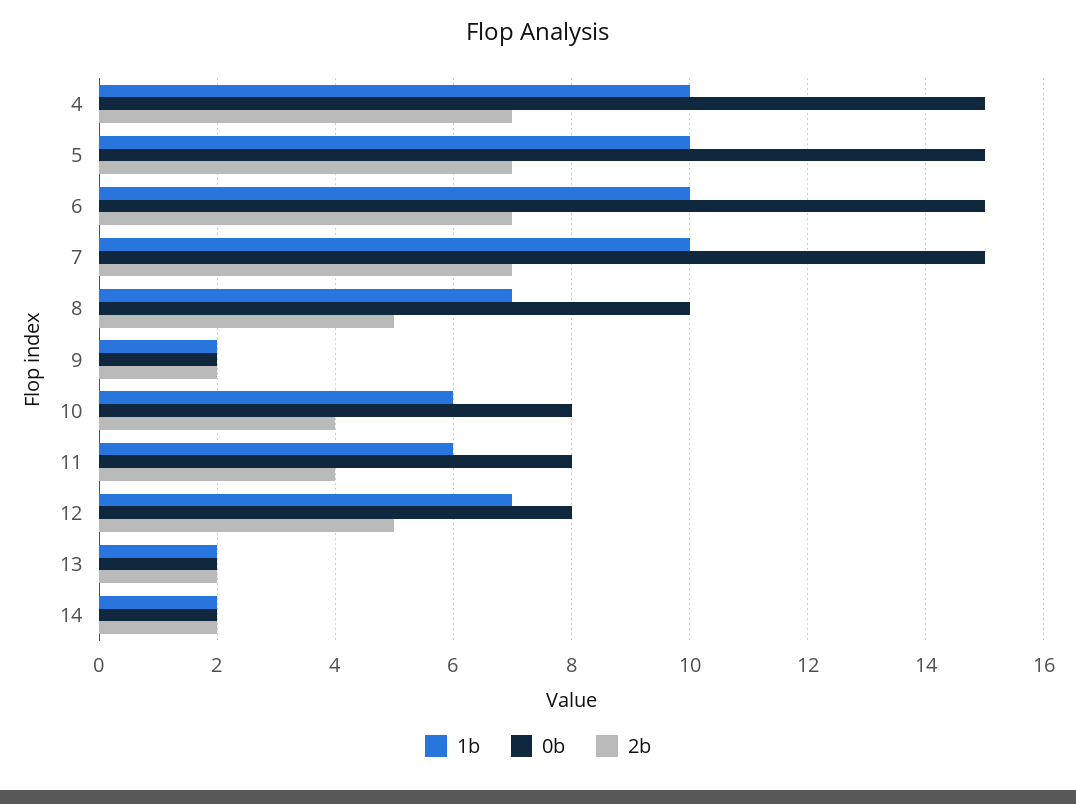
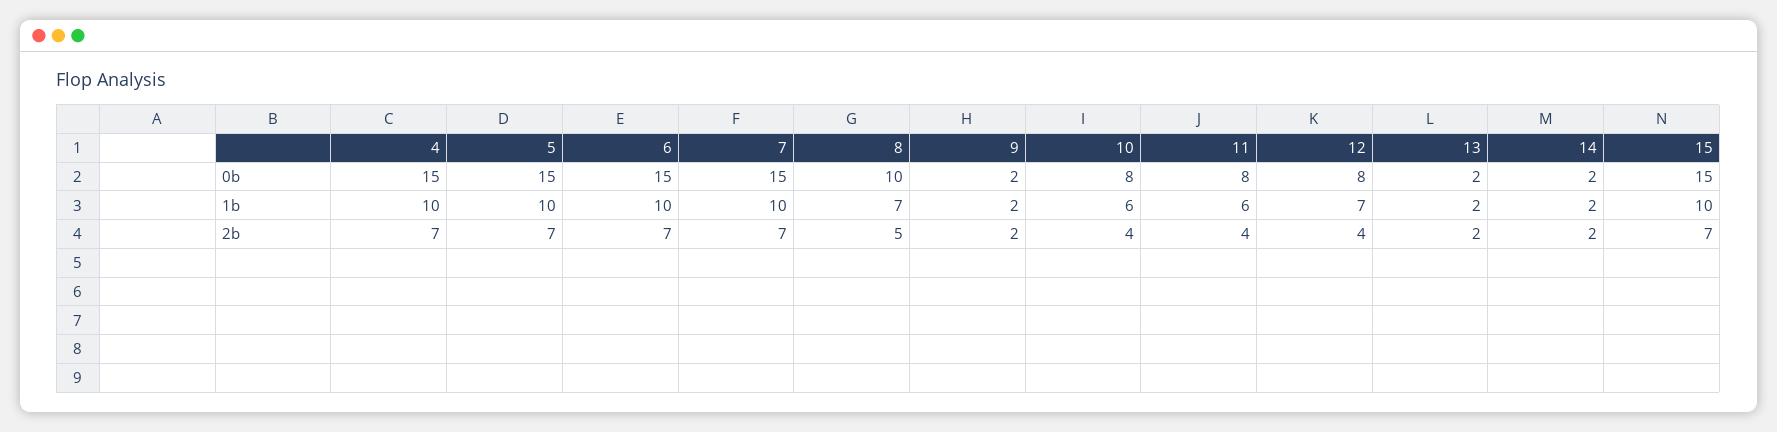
  {
    "1b": {
      "4": 10,
      "5": 10,
      "6": 10,
      "7": 10,
      "8": 7,
      "9": 2,
      "10": 6,
      "11": 6,
      "12": 7,
      "13": 2,
-     "14": 2
+     "14": 2,
+     "15": 10
    },
    "0b": {
      "4": 15,
      "5": 15,
      "6": 15,
      "7": 15,
      "8": 10,
      "9": 2,
      "10": 8,
      "11": 8,
      "12": 8,
      "13": 2,
-     "14": 2
+     "14": 2,
+     "15": 15
    },
    "2b": {
      "4": 7,
      "5": 7,
      "6": 7,
      "7": 7,
      "8": 5,
      "9": 2,
      "10": 4,
      "11": 4,
-     "12": 5,
+     "12": 4,
      "13": 2,
-     "14": 2
+     "14": 2,
+     "15": 7
    }
  }

